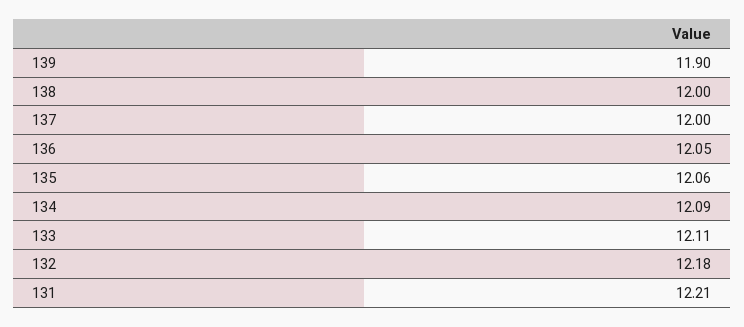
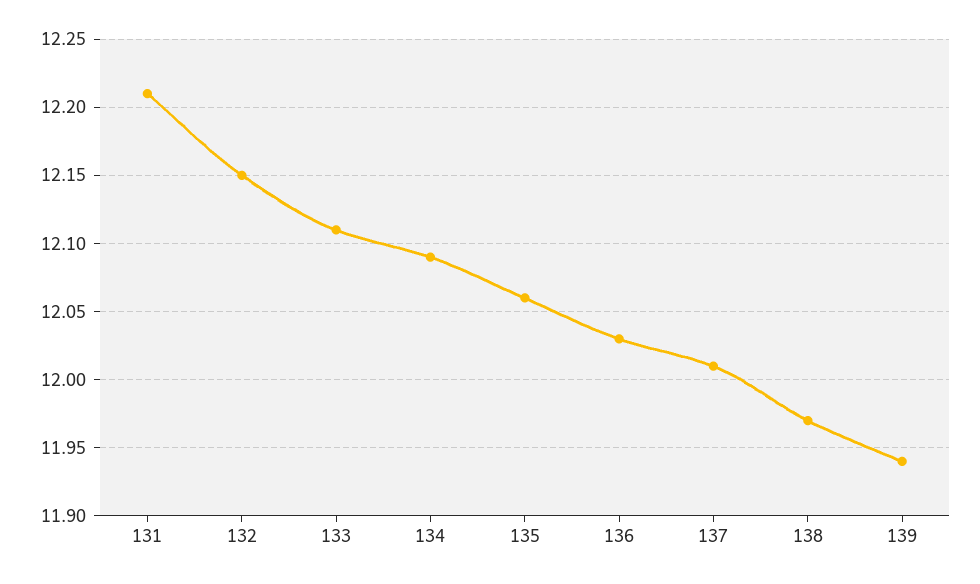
  {
-   "139": 11.9,
+   "139": 11.94,
-   "138": 12,
+   "138": 11.97,
-   "137": 12,
+   "137": 12.01,
-   "136": 12.05,
+   "136": 12.03,
    "135": 12.06,
    "134": 12.09,
    "133": 12.11,
-   "132": 12.18,
+   "132": 12.15,
    "131": 12.21
  }

